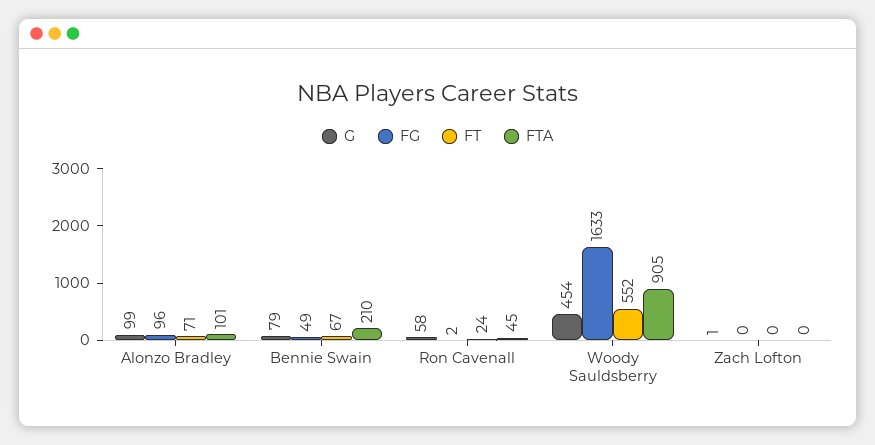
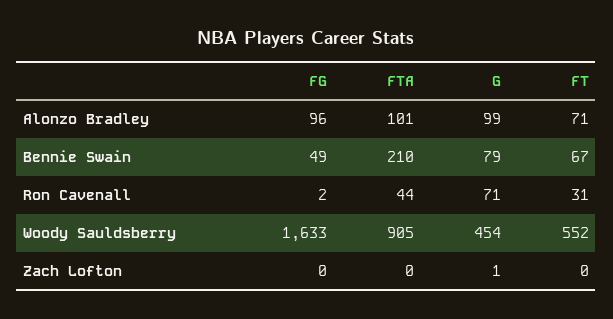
  {
    "G": {
      "Alonzo Bradley": 99,
      "Bennie Swain": 79,
-     "Ron Cavenall": 58,
+     "Ron Cavenall": 71,
      "Woody Sauldsberry": 454,
      "Zach Lofton": 1
    },
    "FG": {
      "Alonzo Bradley": 96,
      "Bennie Swain": 49,
      "Ron Cavenall": 2,
      "Woody Sauldsberry": 1633,
      "Zach Lofton": 0
    },
    "FT": {
      "Alonzo Bradley": 71,
      "Bennie Swain": 67,
-     "Ron Cavenall": 24,
+     "Ron Cavenall": 31,
      "Woody Sauldsberry": 552,
      "Zach Lofton": 0
    },
    "FTA": {
      "Alonzo Bradley": 101,
      "Bennie Swain": 210,
-     "Ron Cavenall": 45,
+     "Ron Cavenall": 44,
      "Woody Sauldsberry": 905,
      "Zach Lofton": 0
    }
  }

